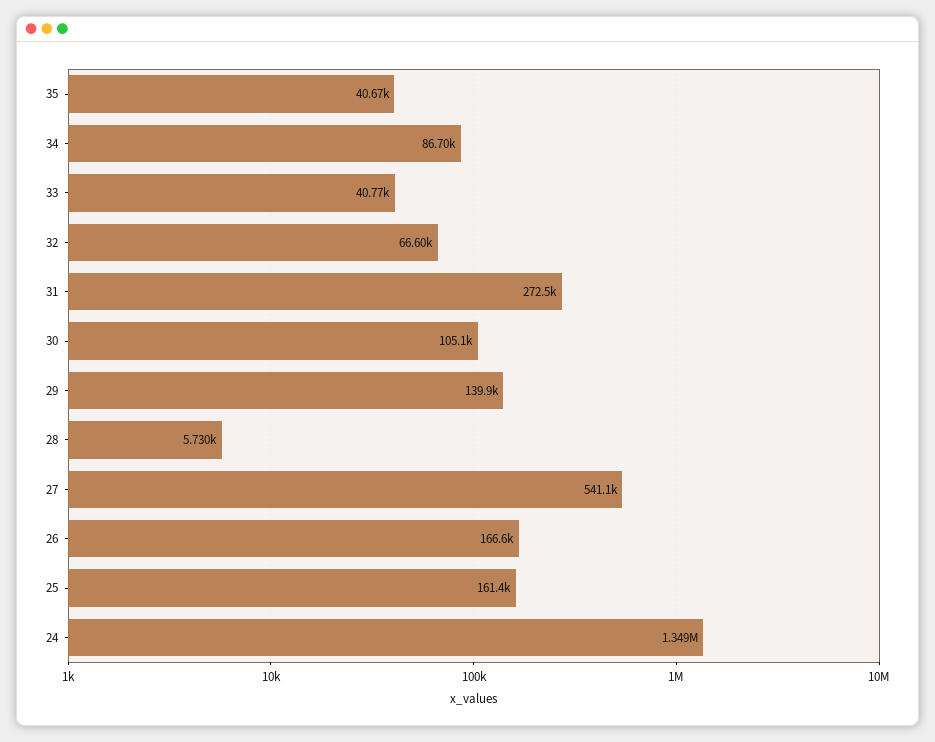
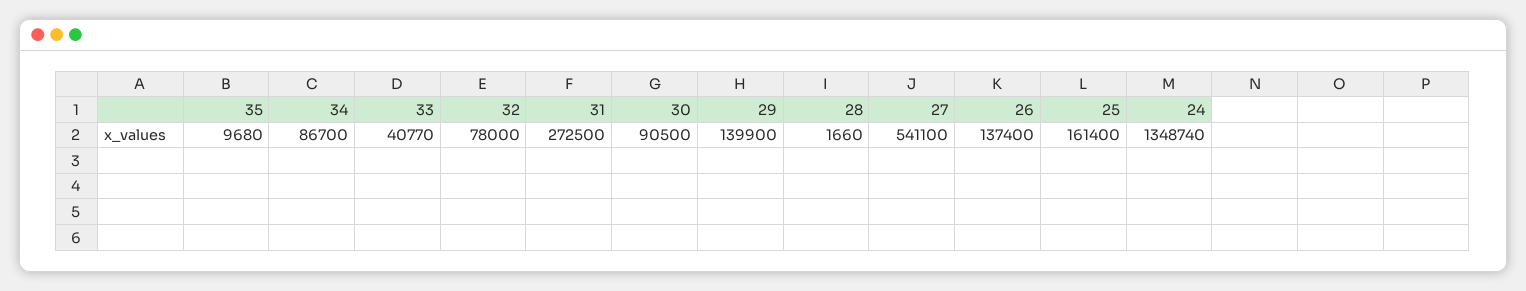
  {
-   "35": 40670,
+   "35": 9680,
    "34": 86700,
    "33": 40770,
-   "32": 66600,
+   "32": 78000,
    "31": 272500,
-   "30": 105100,
+   "30": 90500,
    "29": 139900,
-   "28": 5730,
+   "28": 1660,
    "27": 541100,
-   "26": 166600,
+   "26": 137400,
    "25": 161400,
    "24": 1348740
  }

